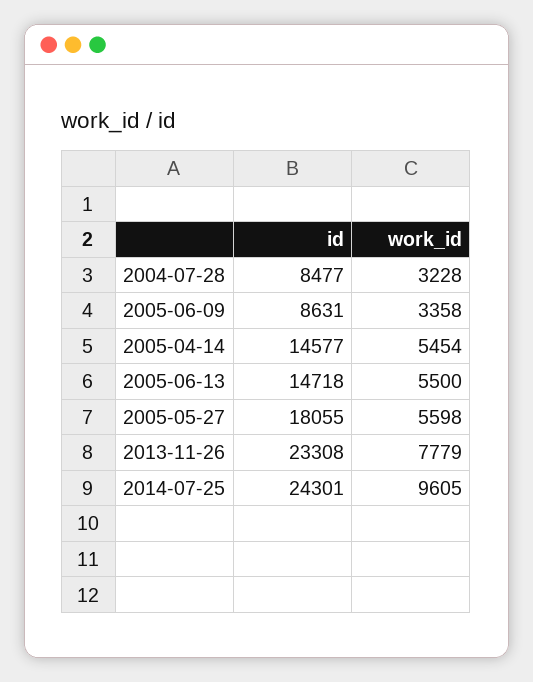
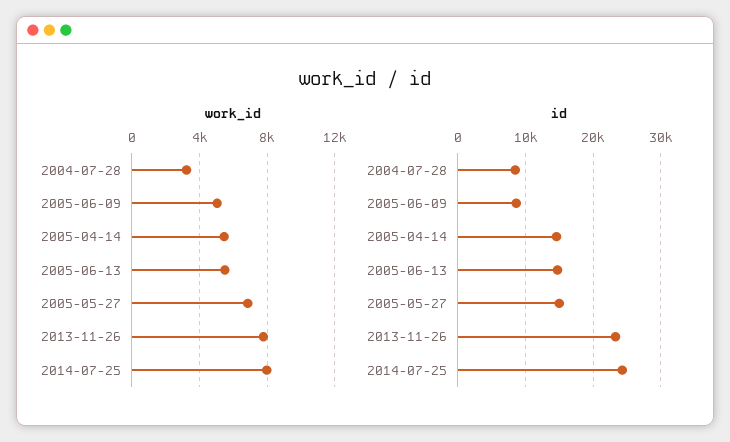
  {
    "id": {
      "2004-07-28": 8477,
      "2005-06-09": 8631,
      "2005-04-14": 14577,
      "2005-06-13": 14718,
-     "2005-05-27": 18055,
+     "2005-05-27": 15000,
      "2013-11-26": 23308,
      "2014-07-25": 24301
    },
    "work_id": {
      "2004-07-28": 3228,
-     "2005-06-09": 3358,
+     "2005-06-09": 5000,
      "2005-04-14": 5454,
      "2005-06-13": 5500,
-     "2005-05-27": 5598,
+     "2005-05-27": 7000,
      "2013-11-26": 7779,
-     "2014-07-25": 9605
+     "2014-07-25": 8000
    }
  }

